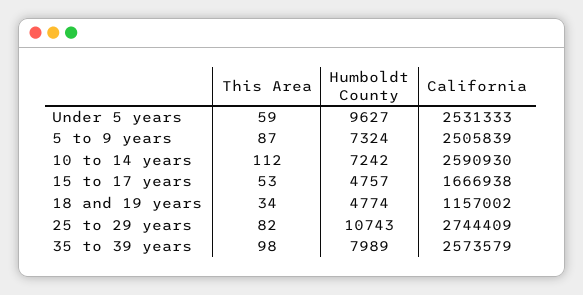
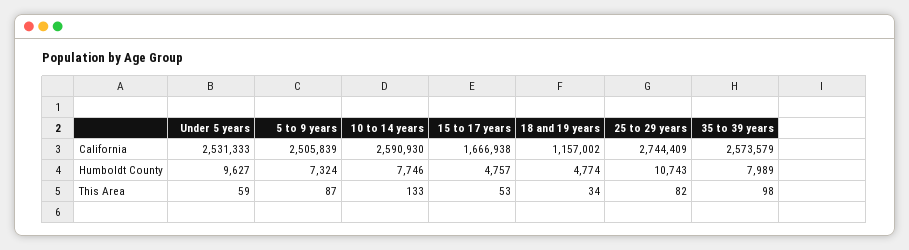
  {
    "This Area": {
      "Under 5 years": 59,
      "5 to 9 years": 87,
-     "10 to 14 years": 112,
+     "10 to 14 years": 133,
      "15 to 17 years": 53,
      "18 and 19 years": 34,
      "25 to 29 years": 82,
      "35 to 39 years": 98
    },
    "Humboldt County": {
      "Under 5 years": 9627,
      "5 to 9 years": 7324,
-     "10 to 14 years": 7242,
+     "10 to 14 years": 7746,
      "15 to 17 years": 4757,
      "18 and 19 years": 4774,
      "25 to 29 years": 10743,
      "35 to 39 years": 7989
    },
    "California": {
      "Under 5 years": 2531333,
      "5 to 9 years": 2505839,
      "10 to 14 years": 2590930,
      "15 to 17 years": 1666938,
      "18 and 19 years": 1157002,
      "25 to 29 years": 2744409,
      "35 to 39 years": 2573579
    }
  }

